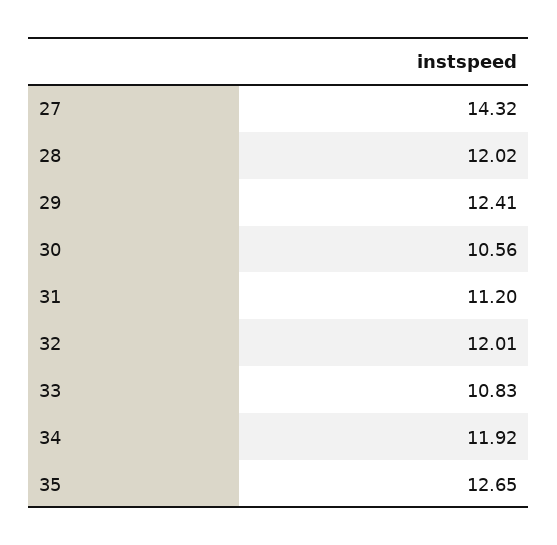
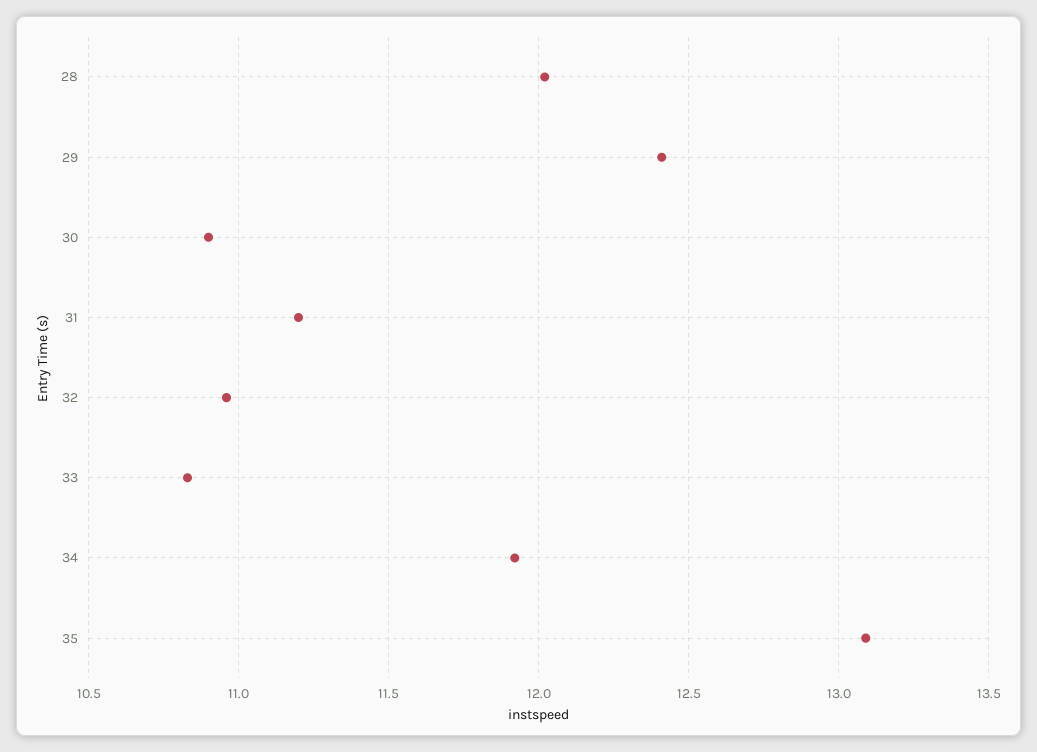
  {
-   "27": 14.32,
    "28": 12.02,
    "29": 12.41,
-   "30": 10.56,
+   "30": 10.9,
    "31": 11.2,
-   "32": 12.01,
+   "32": 10.95,
    "33": 10.83,
    "34": 11.92,
-   "35": 12.65
+   "35": 13.1
  }

